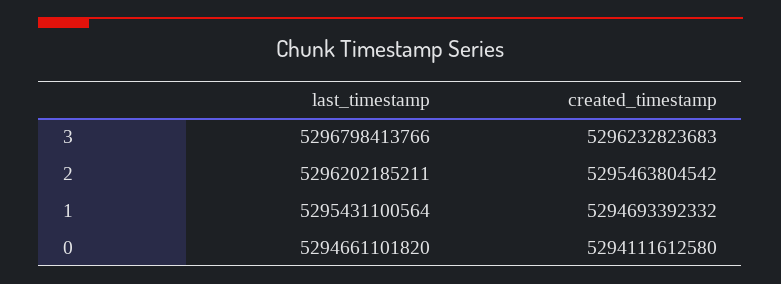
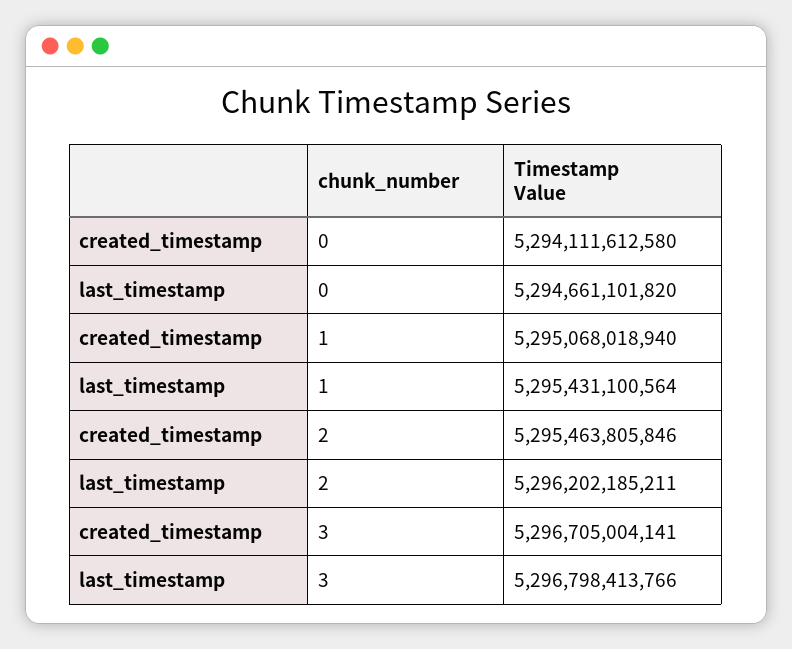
  {
    "last_timestamp": {
      "3": 5296798413766,
      "2": 5296202185211,
      "1": 5295431100564,
      "0": 5294661101820
    },
    "created_timestamp": {
-     "3": 5296232823683,
+     "3": 5296705004141,
-     "2": 5295463804542,
+     "2": 5295463805846,
-     "1": 5294693392332,
+     "1": 5295068018940,
      "0": 5294111612580
    }
  }

